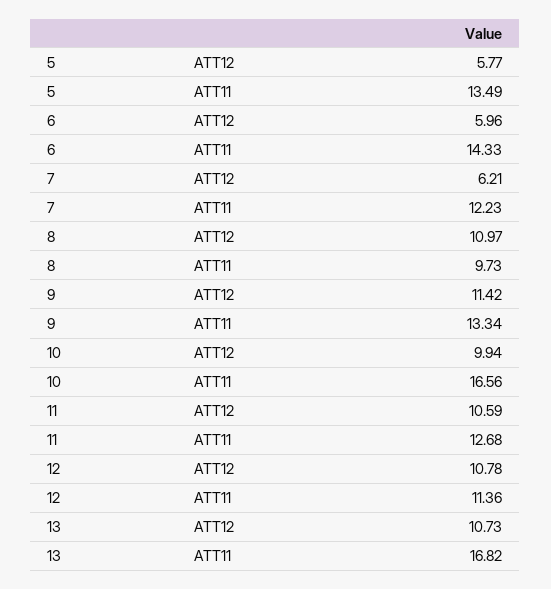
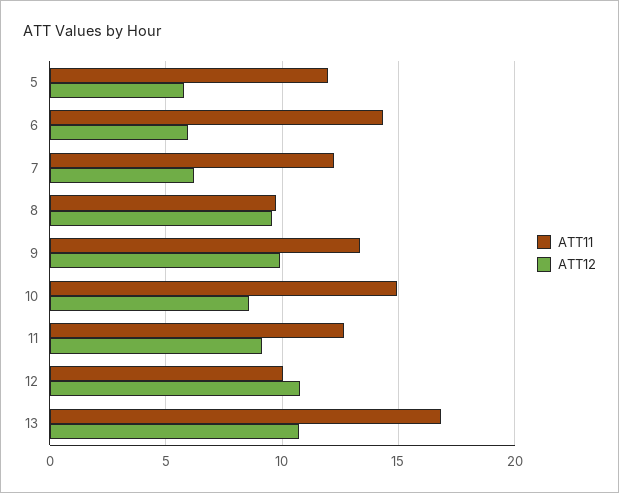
  {
    "ATT12": {
      "5": 5.77,
      "6": 5.96,
      "7": 6.21,
-     "8": 10.97,
+     "8": 9.5,
-     "9": 11.42,
+     "9": 10,
-     "10": 9.94,
+     "10": 8.5,
-     "11": 10.59,
+     "11": 9,
      "12": 10.78,
      "13": 10.73
    },
    "ATT11": {
-     "5": 13.49,
+     "5": 12,
      "6": 14.33,
      "7": 12.23,
      "8": 9.73,
      "9": 13.34,
-     "10": 16.56,
+     "10": 15,
      "11": 12.68,
-     "12": 11.36,
+     "12": 10,
      "13": 16.82
    }
  }

